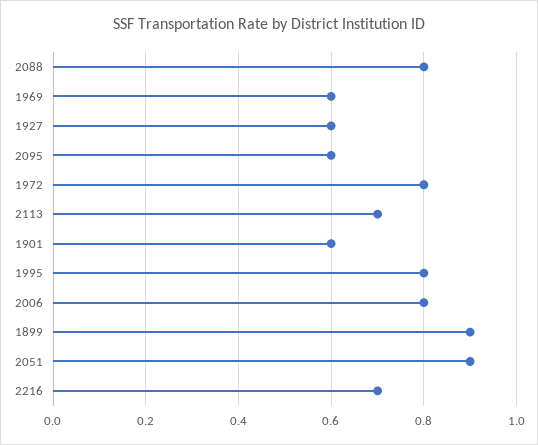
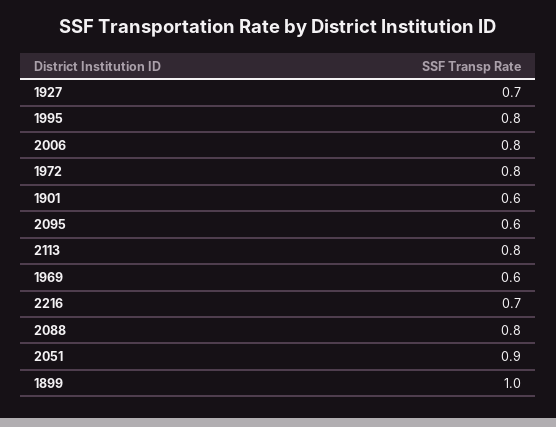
  {
    "2088": 0.8,
    "1969": 0.6,
-   "1927": 0.6,
+   "1927": 0.7,
    "2095": 0.6,
    "1972": 0.8,
-   "2113": 0.7,
+   "2113": 0.8,
    "1901": 0.6,
    "1995": 0.8,
    "2006": 0.8,
-   "1899": 0.9,
+   "1899": 1,
    "2051": 0.9,
    "2216": 0.7
  }

